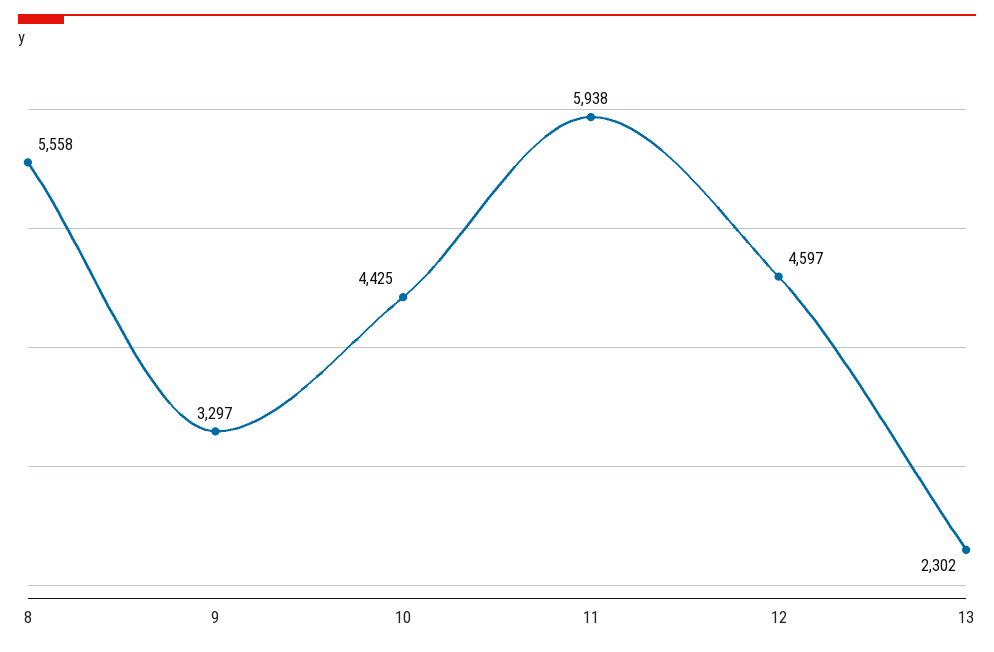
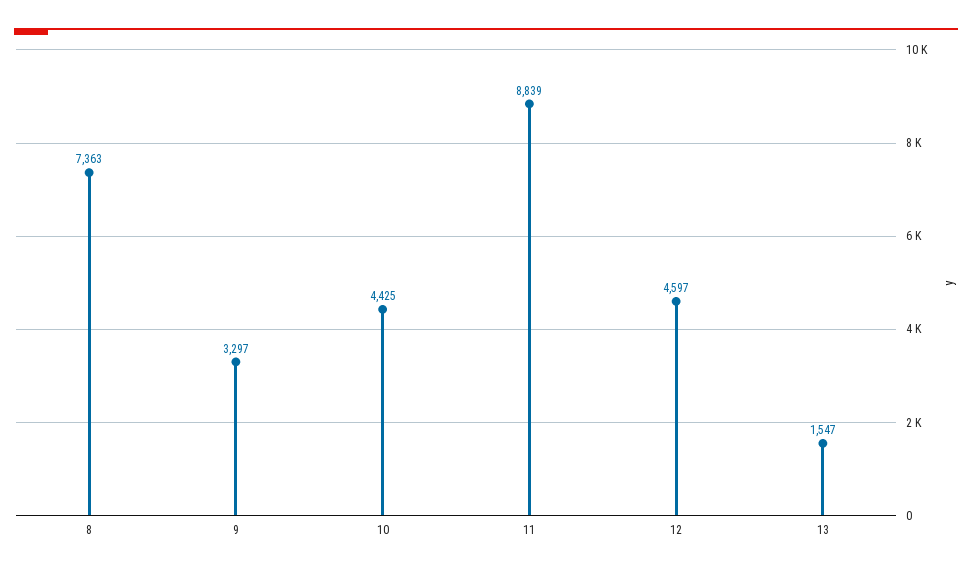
  {
-   "8": 5558,
+   "8": 7363,
    "9": 3297,
    "10": 4425,
-   "11": 5938,
+   "11": 8839,
    "12": 4597,
-   "13": 2302
+   "13": 1547
  }

